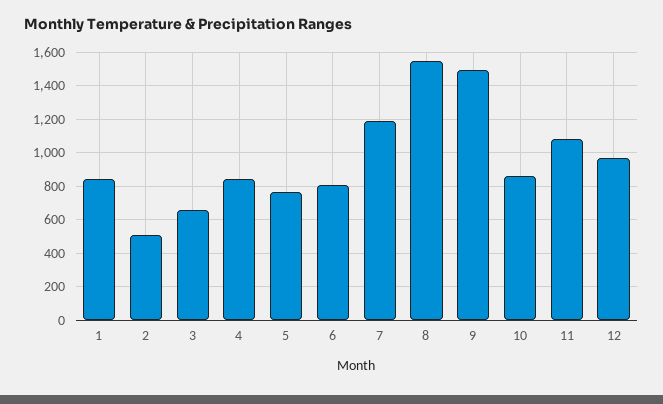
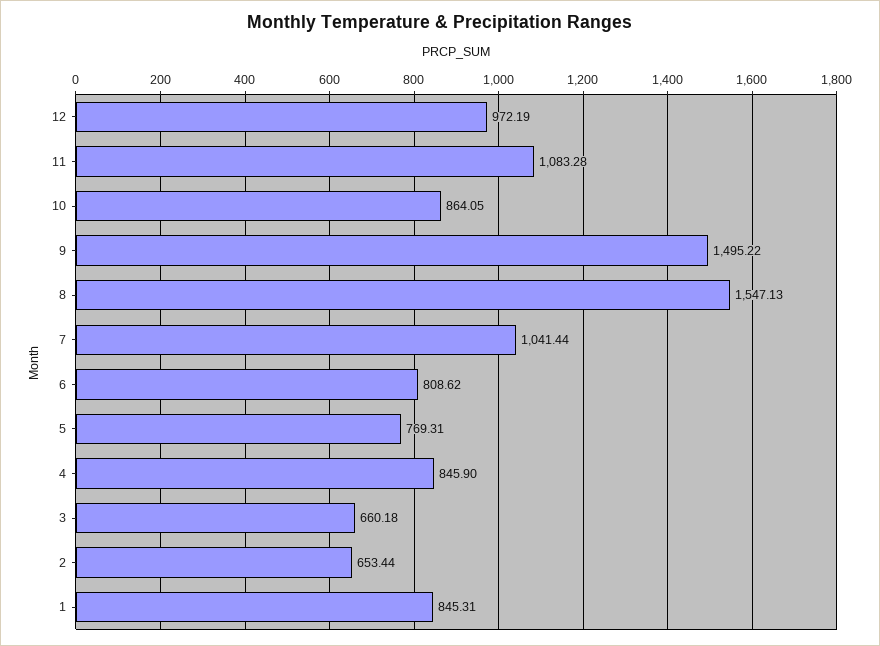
  {
    "1": 845.31,
-   "2": 500,
+   "2": 653.44,
    "3": 660.18,
    "4": 845.9,
    "5": 769.31,
    "6": 808.62,
-   "7": 1200,
+   "7": 1041.44,
    "8": 1547.13,
    "9": 1495.22,
    "10": 864.05,
    "11": 1083.28,
    "12": 972.19
  }

